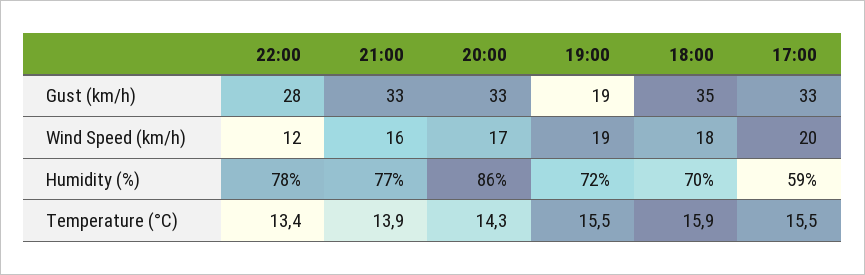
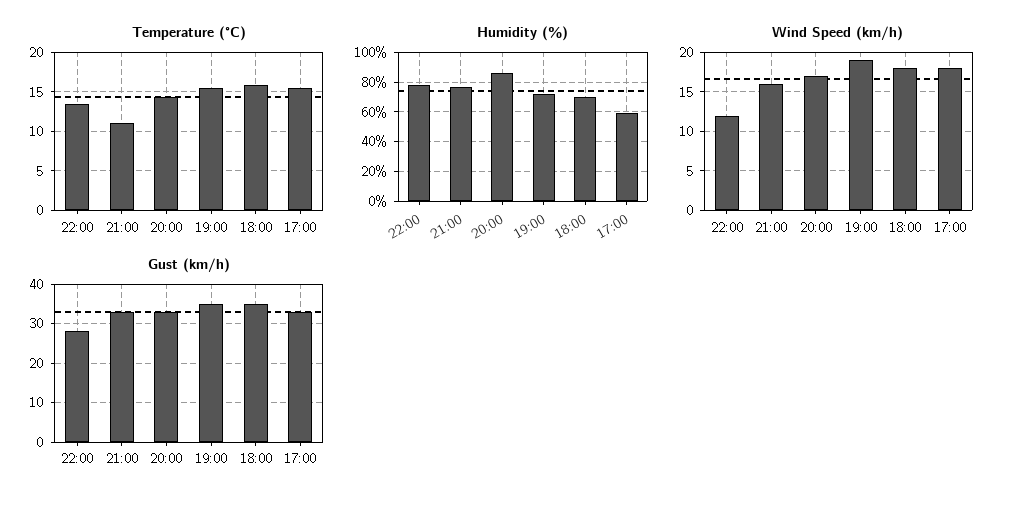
  {
    "Gust (km/h)": {
      "22:00": 28,
      "21:00": 33,
      "20:00": 33,
-     "19:00": 19,
+     "19:00": 35,
      "18:00": 35,
      "17:00": 33
    },
    "Wind Speed (km/h)": {
      "22:00": 12,
      "21:00": 16,
      "20:00": 17,
      "19:00": 19,
      "18:00": 18,
-     "17:00": 20
+     "17:00": 18
    },
    "Humidity (%)": {
      "22:00": 78,
      "21:00": 77,
      "20:00": 86,
      "19:00": 72,
      "18:00": 70,
      "17:00": 59
    },
    "Temperature (°C)": {
      "22:00": 13.4,
-     "21:00": 13.9,
+     "21:00": 11,
      "20:00": 14.3,
      "19:00": 15.5,
      "18:00": 15.9,
      "17:00": 15.5
    }
  }

